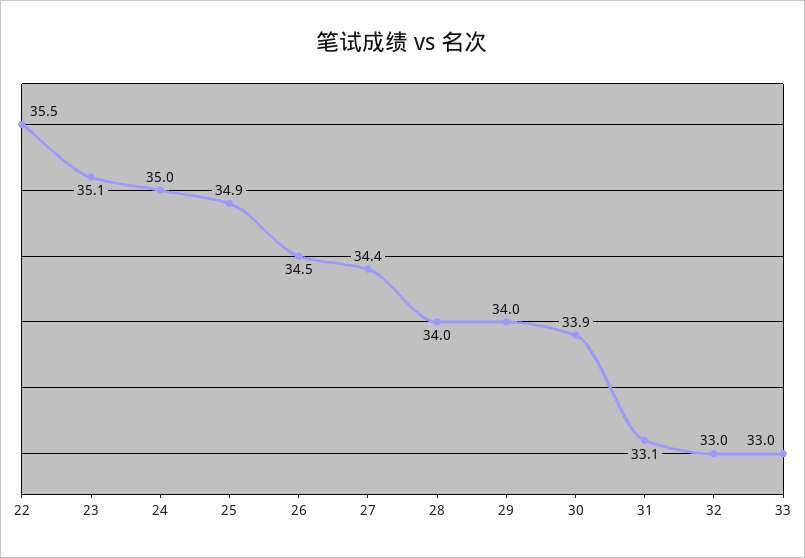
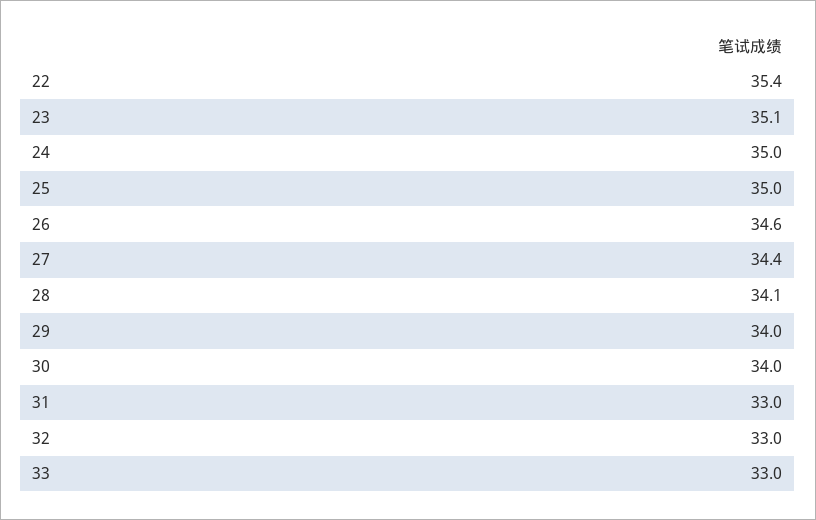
  {
-   "22": 35.5,
+   "22": 35.4,
    "23": 35.1,
    "24": 35,
-   "25": 34.9,
+   "25": 35,
-   "26": 34.5,
+   "26": 34.6,
    "27": 34.4,
-   "28": 34,
+   "28": 34.1,
    "29": 34,
-   "30": 33.9,
+   "30": 34,
-   "31": 33.1,
+   "31": 33,
    "32": 33,
    "33": 33
  }

